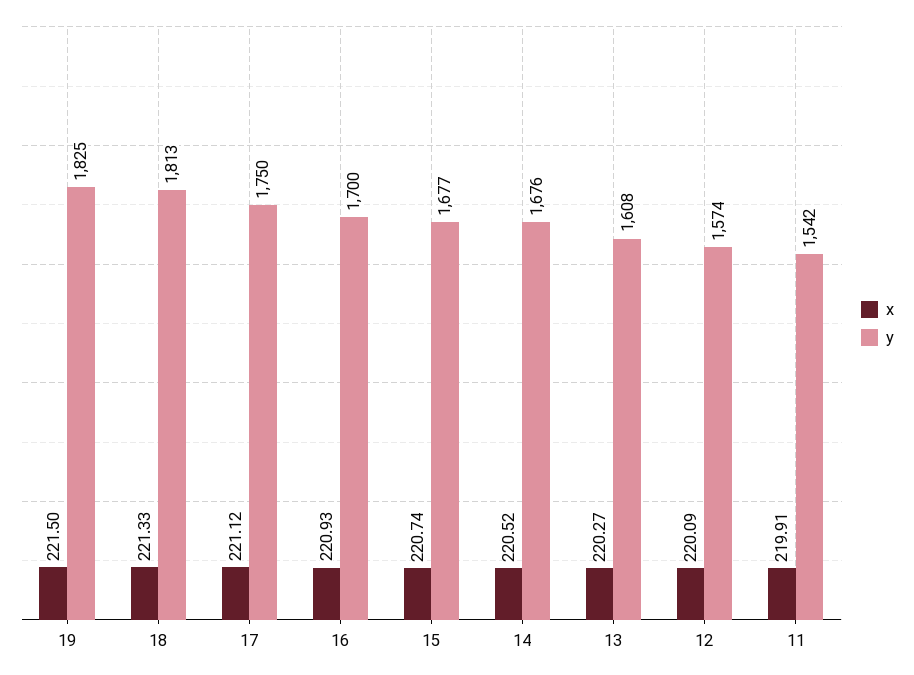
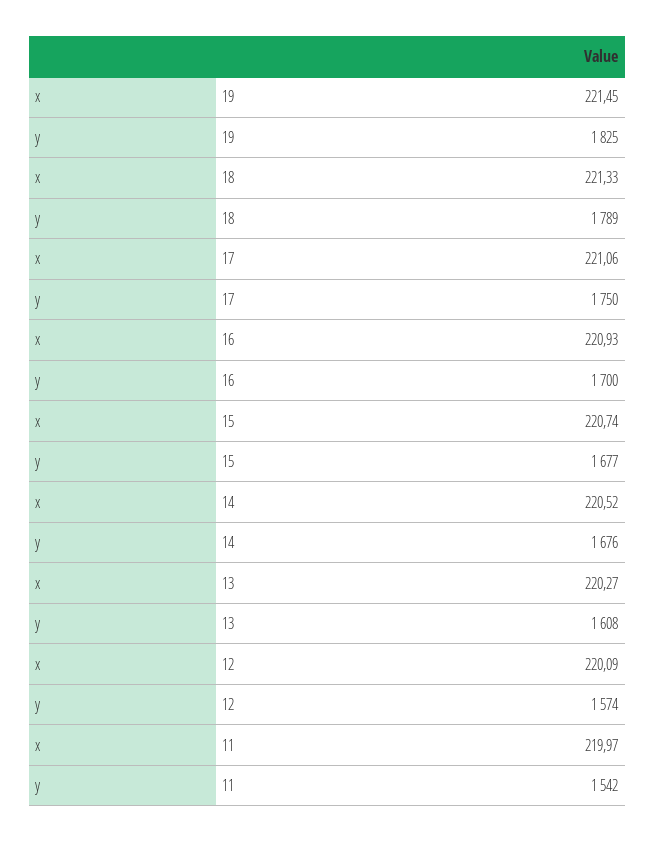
  {
    "x": {
-     "19": 221.5,
+     "19": 221.45,
      "18": 221.33,
-     "17": 221.12,
+     "17": 221.06,
      "16": 220.93,
      "15": 220.74,
      "14": 220.52,
      "13": 220.27,
      "12": 220.09,
-     "11": 219.91
+     "11": 219.97
    },
    "y": {
      "19": 1825,
-     "18": 1813,
+     "18": 1789,
      "17": 1750,
      "16": 1700,
      "15": 1677,
      "14": 1676,
      "13": 1608,
      "12": 1574,
      "11": 1542
    }
  }

